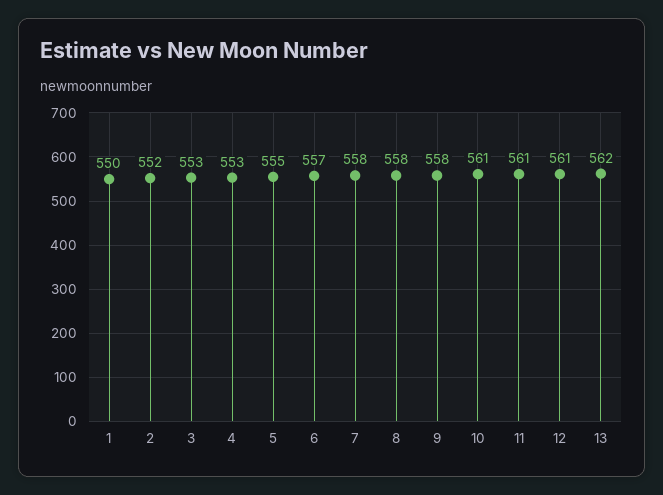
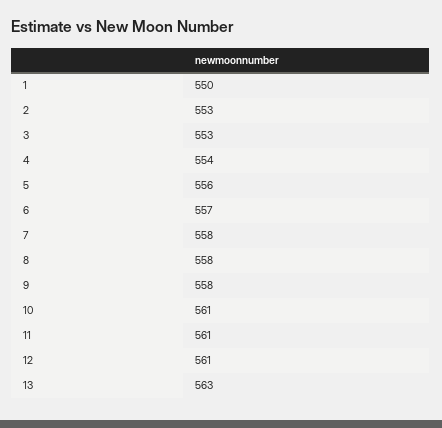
  {
    "1": 550,
-   "2": 552,
+   "2": 553,
    "3": 553,
-   "4": 553,
+   "4": 554,
-   "5": 555,
+   "5": 556,
    "6": 557,
    "7": 558,
    "8": 558,
    "9": 558,
    "10": 561,
    "11": 561,
    "12": 561,
-   "13": 562
+   "13": 563
  }

